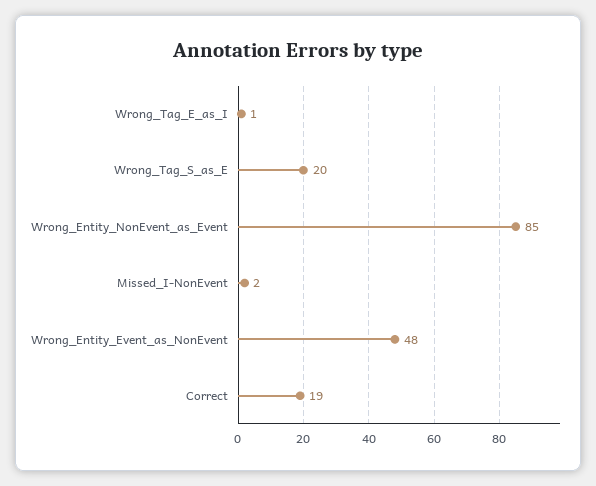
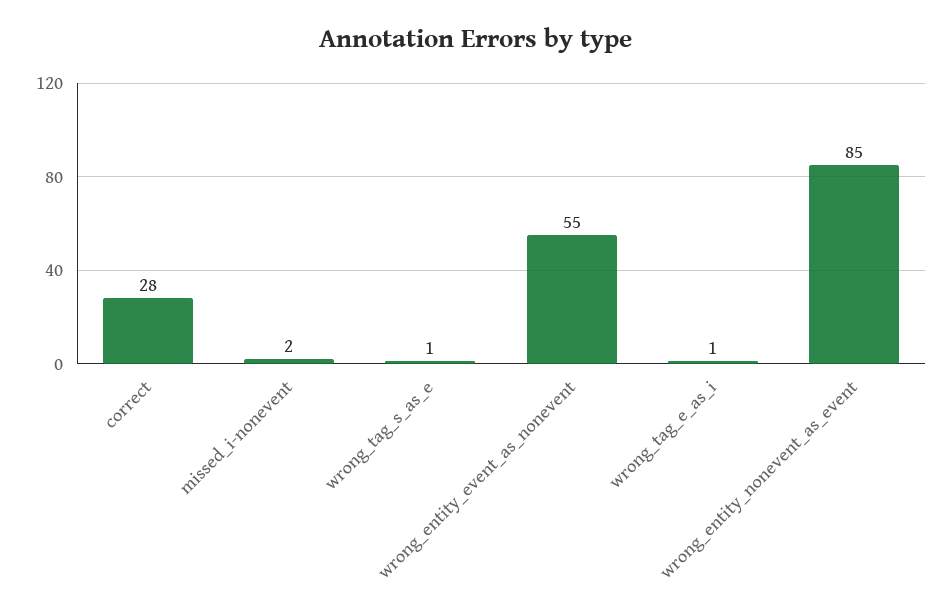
  {
    "Wrong_Tag_E_as_I": 1,
-   "Wrong_Tag_S_as_E": 20,
+   "Wrong_Tag_S_as_E": 1,
    "Wrong_Entity_NonEvent_as_Event": 85,
    "Missed_I-NonEvent": 2,
-   "Wrong_Entity_Event_as_NonEvent": 48,
+   "Wrong_Entity_Event_as_NonEvent": 55,
-   "Correct": 19
+   "Correct": 28
  }

